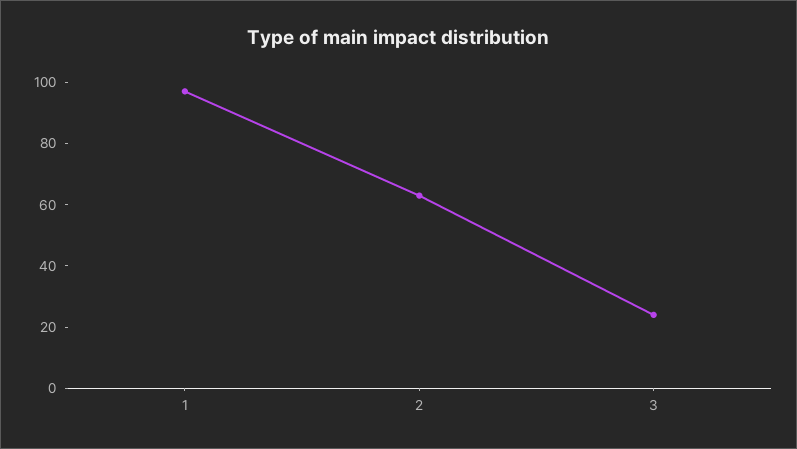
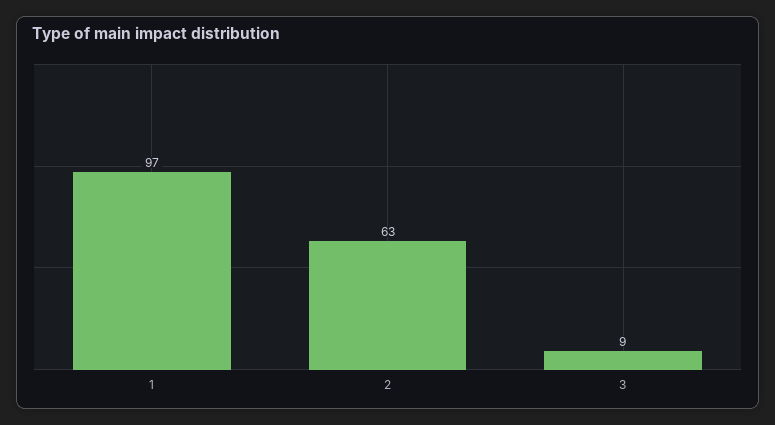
  {
    "1": 97,
    "2": 63,
-   "3": 25
+   "3": 9
  }

